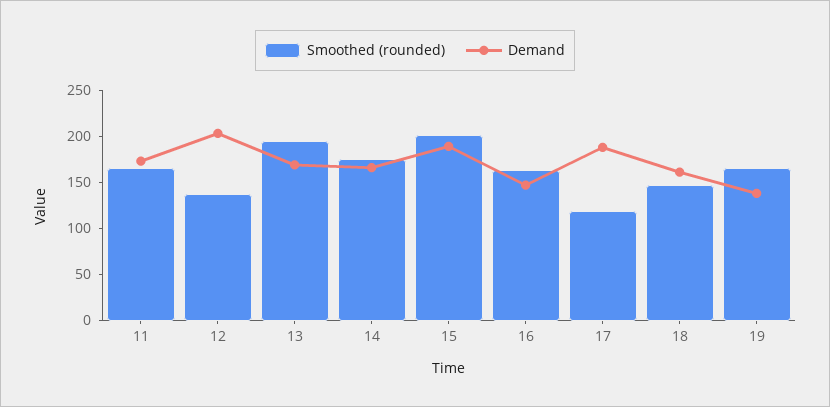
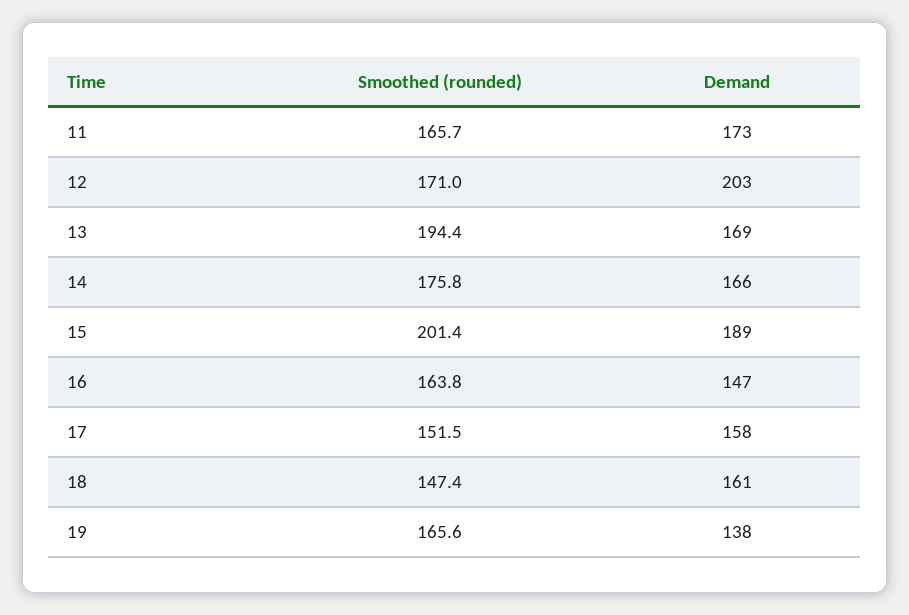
  {
    "Smoothed (rounded)": {
      "11": 165.7,
-     "12": 140,
+     "12": 171,
      "13": 194.4,
      "14": 175.8,
      "15": 201.4,
      "16": 163.8,
-     "17": 120,
+     "17": 151.5,
      "18": 147.4,
      "19": 165.6
    },
    "Demand": {
      "11": 173,
      "12": 203,
      "13": 169,
      "14": 166,
      "15": 189,
      "16": 147,
-     "17": 190,
+     "17": 158,
      "18": 161,
      "19": 138
    }
  }

